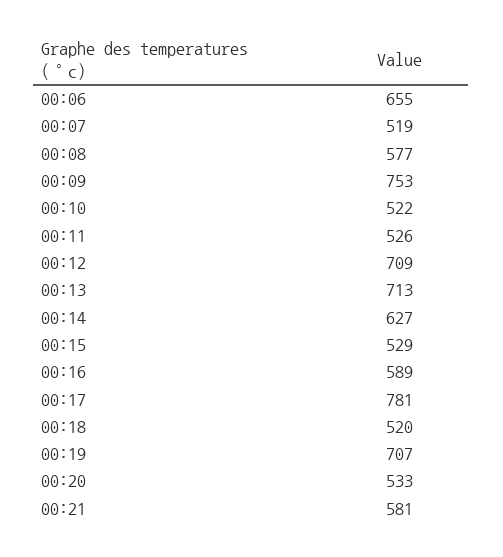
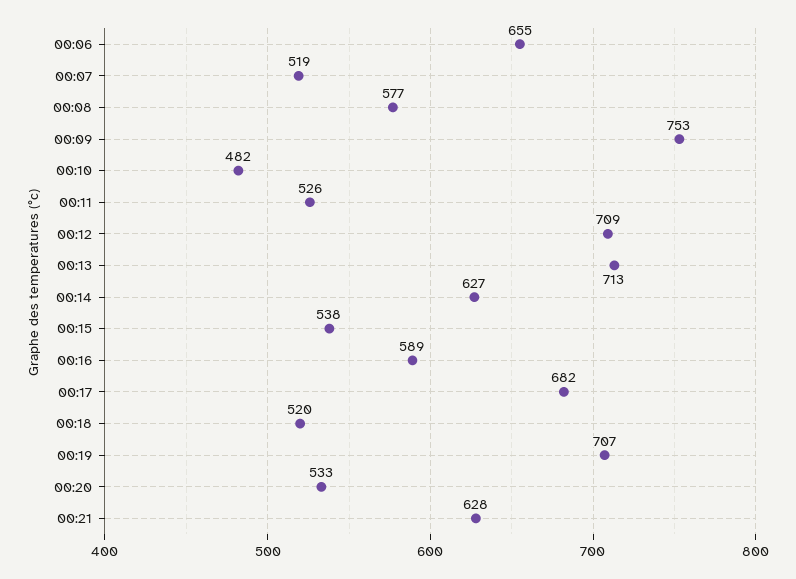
  {
    "00:06": 655,
    "00:07": 519,
    "00:08": 577,
    "00:09": 753,
-   "00:10": 522,
+   "00:10": 482,
    "00:11": 526,
    "00:12": 709,
    "00:13": 713,
    "00:14": 627,
-   "00:15": 529,
+   "00:15": 538,
    "00:16": 589,
-   "00:17": 781,
+   "00:17": 682,
    "00:18": 520,
    "00:19": 707,
    "00:20": 533,
-   "00:21": 581
+   "00:21": 628
  }

